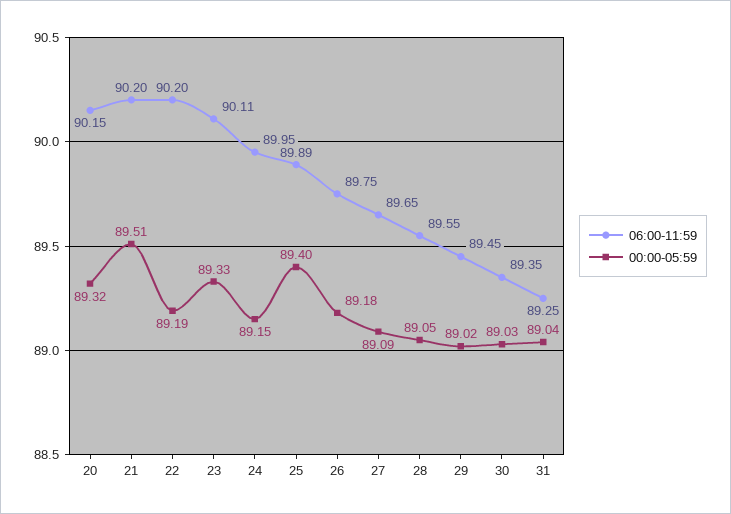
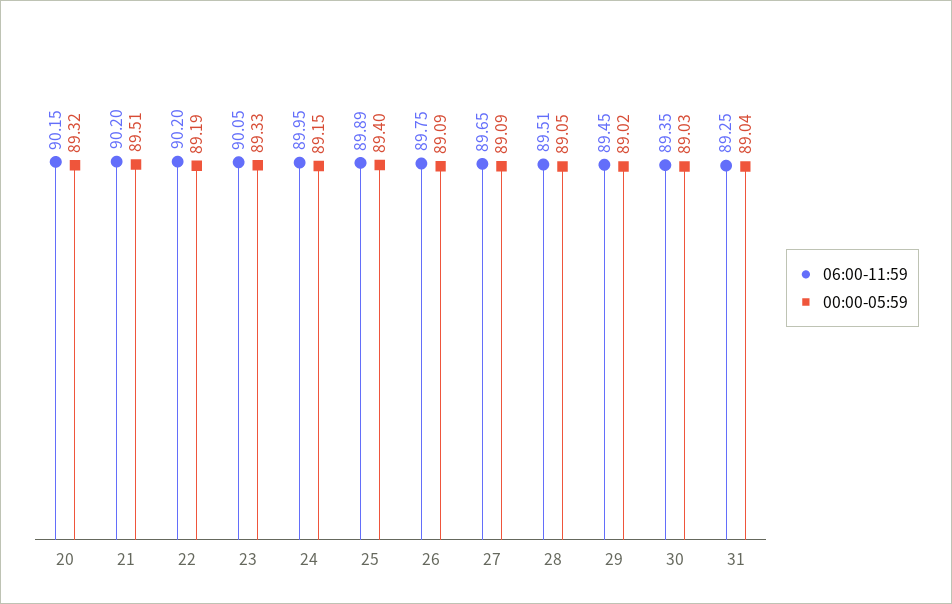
  {
    "06:00-11:59": {
      "20": 90.15,
      "21": 90.2,
      "22": 90.2,
-     "23": 90.11,
+     "23": 90.05,
      "24": 89.95,
      "25": 89.89,
      "26": 89.75,
      "27": 89.65,
-     "28": 89.55,
+     "28": 89.51,
      "29": 89.45,
      "30": 89.35,
      "31": 89.25
    },
    "00:00-05:59": {
      "20": 89.32,
      "21": 89.51,
      "22": 89.19,
      "23": 89.33,
      "24": 89.15,
      "25": 89.4,
-     "26": 89.18,
+     "26": 89.09,
      "27": 89.09,
      "28": 89.05,
      "29": 89.02,
      "30": 89.03,
      "31": 89.04
    }
  }

